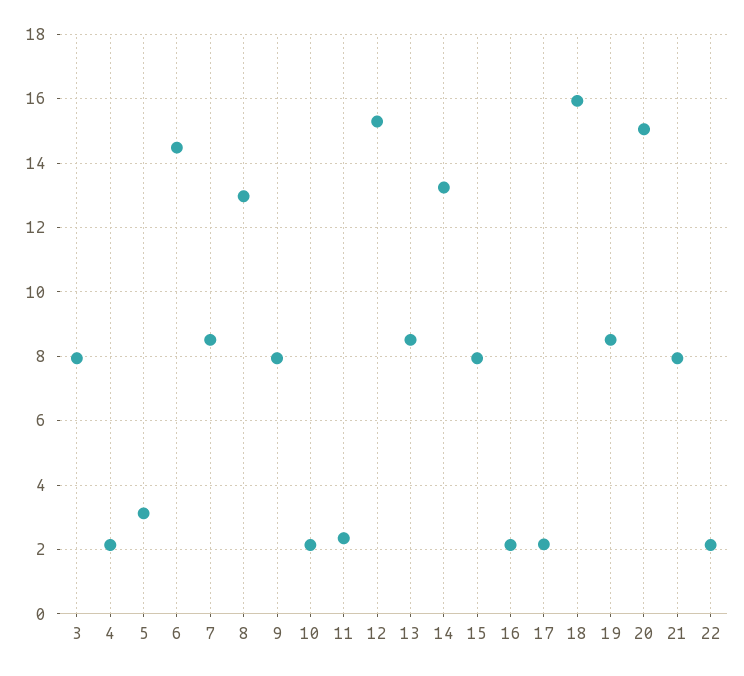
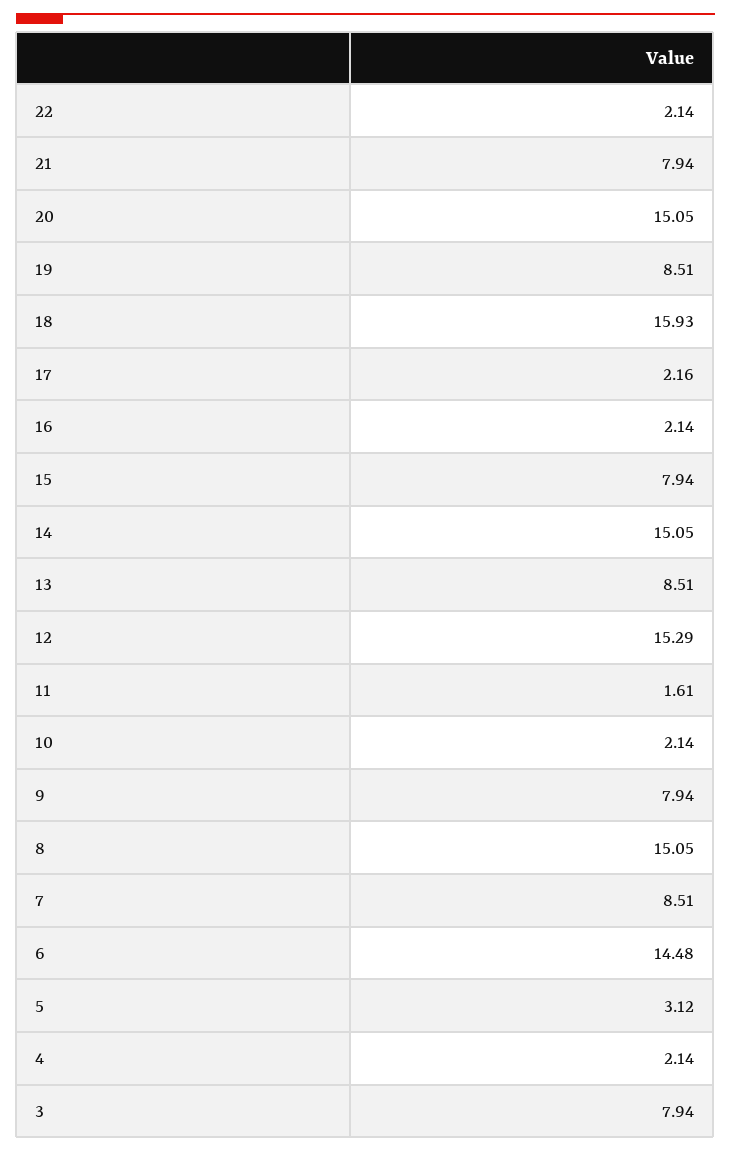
  {
    "3": 7.94,
    "4": 2.14,
    "5": 3.12,
    "6": 14.48,
    "7": 8.51,
-   "8": 13,
+   "8": 15.05,
    "9": 7.94,
    "10": 2.14,
-   "11": 2.4,
+   "11": 1.61,
    "12": 15.29,
    "13": 8.51,
-   "14": 13.2,
+   "14": 15.05,
    "15": 7.94,
    "16": 2.14,
    "17": 2.16,
    "18": 15.93,
    "19": 8.51,
    "20": 15.05,
    "21": 7.94,
    "22": 2.14
  }

